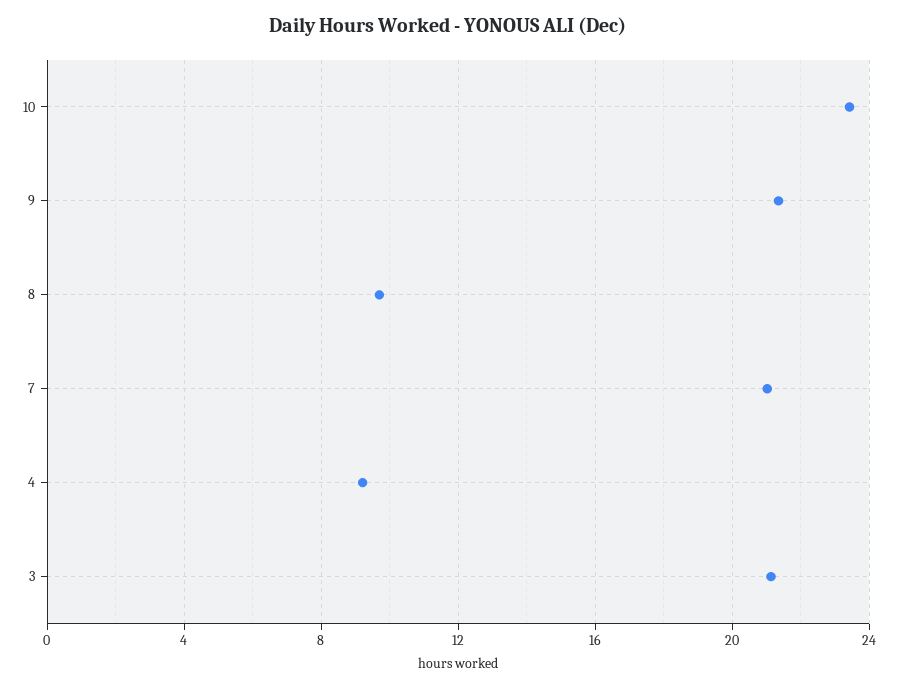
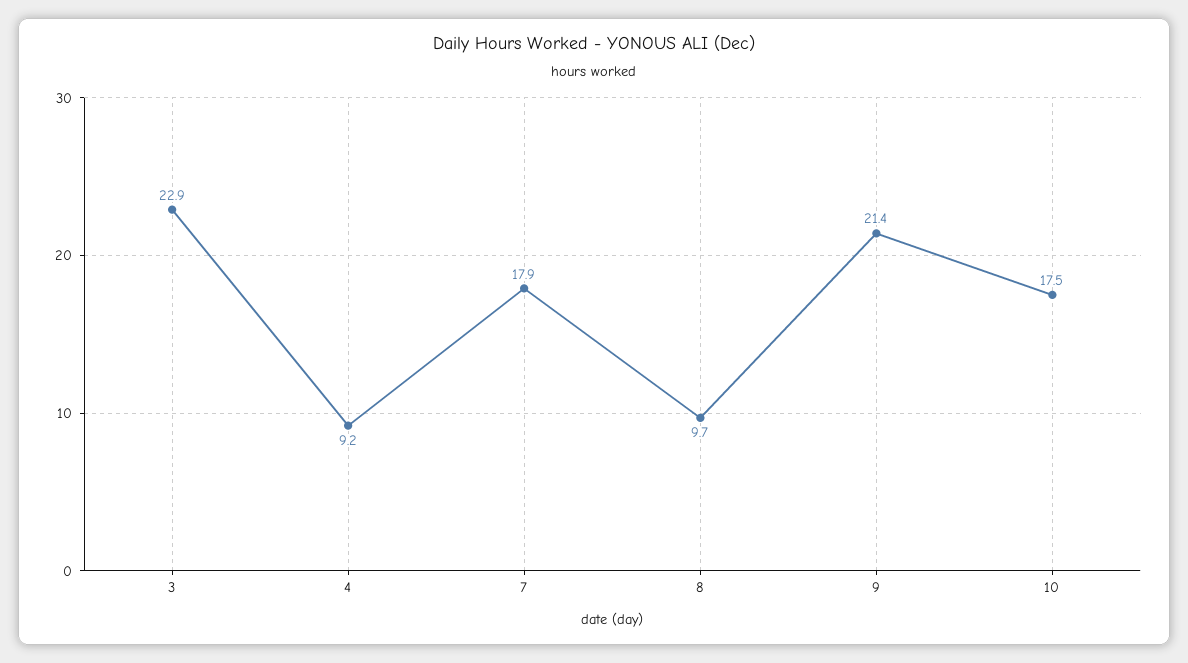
  {
-   "10": 23.5,
+   "10": 17.5,
    "9": 21.4,
    "8": 9.7,
-   "7": 21,
+   "7": 17.9,
    "4": 9.2,
-   "3": 21
+   "3": 22.9
  }

